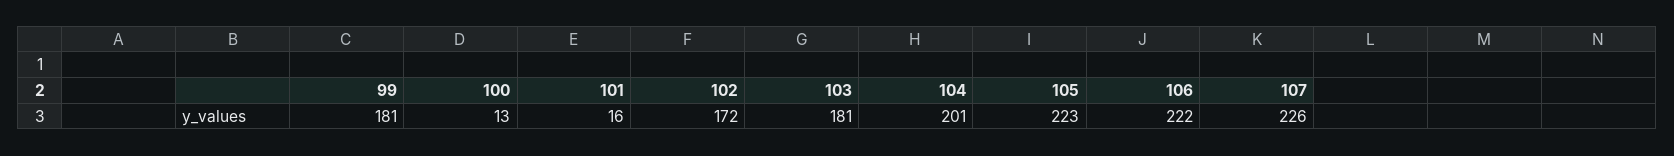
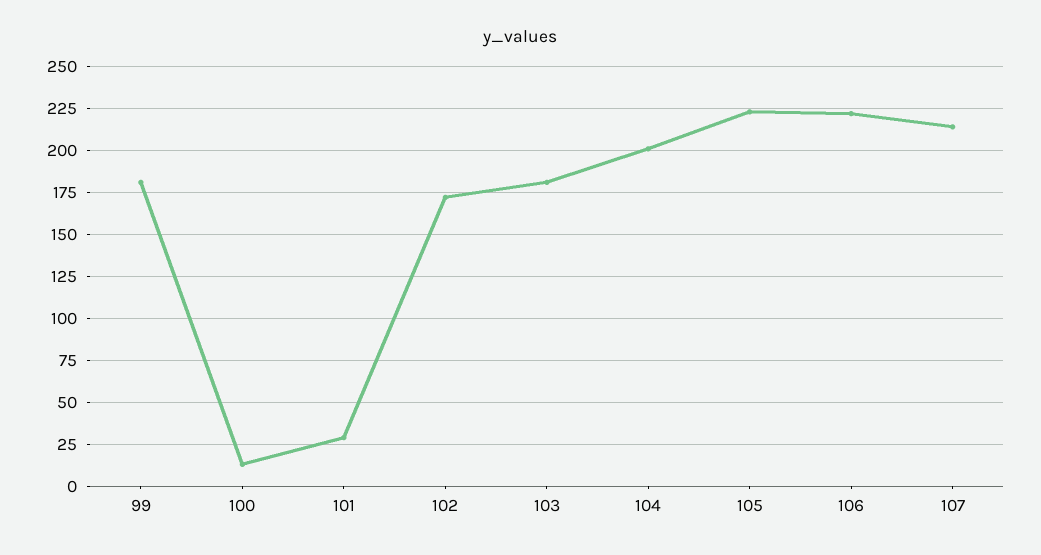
  {
    "99": 181,
    "100": 13,
-   "101": 16,
+   "101": 30,
    "102": 172,
    "103": 181,
    "104": 201,
    "105": 223,
    "106": 222,
-   "107": 226
+   "107": 215
  }

